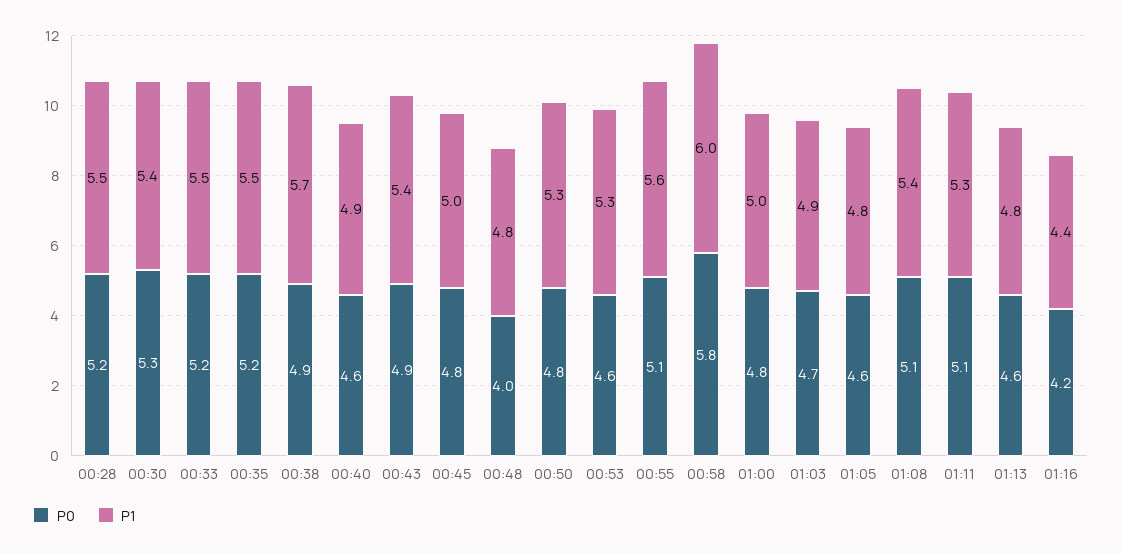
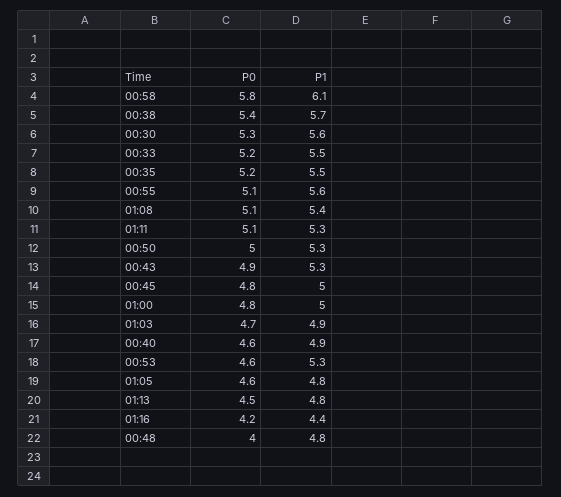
  {
    "P0": {
-     "00:28": 5.2,
      "00:30": 5.3,
      "00:33": 5.2,
      "00:35": 5.2,
-     "00:38": 4.9,
+     "00:38": 5.4,
      "00:40": 4.6,
      "00:43": 4.9,
      "00:45": 4.8,
      "00:48": 4,
-     "00:50": 4.8,
+     "00:50": 5,
      "00:53": 4.6,
      "00:55": 5.1,
      "00:58": 5.8,
      "01:00": 4.8,
      "01:03": 4.7,
      "01:05": 4.6,
      "01:08": 5.1,
      "01:11": 5.1,
-     "01:13": 4.6,
+     "01:13": 4.5,
      "01:16": 4.2
    },
    "P1": {
-     "00:28": 5.5,
-     "00:30": 5.4,
+     "00:30": 5.6,
      "00:33": 5.5,
      "00:35": 5.5,
      "00:38": 5.7,
      "00:40": 4.9,
-     "00:43": 5.4,
+     "00:43": 5.3,
      "00:45": 5,
      "00:48": 4.8,
      "00:50": 5.3,
      "00:53": 5.3,
      "00:55": 5.6,
-     "00:58": 6,
+     "00:58": 6.1,
      "01:00": 5,
      "01:03": 4.9,
      "01:05": 4.8,
      "01:08": 5.4,
      "01:11": 5.3,
      "01:13": 4.8,
      "01:16": 4.4
    }
  }

